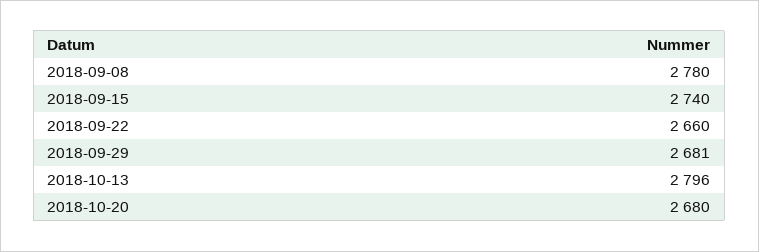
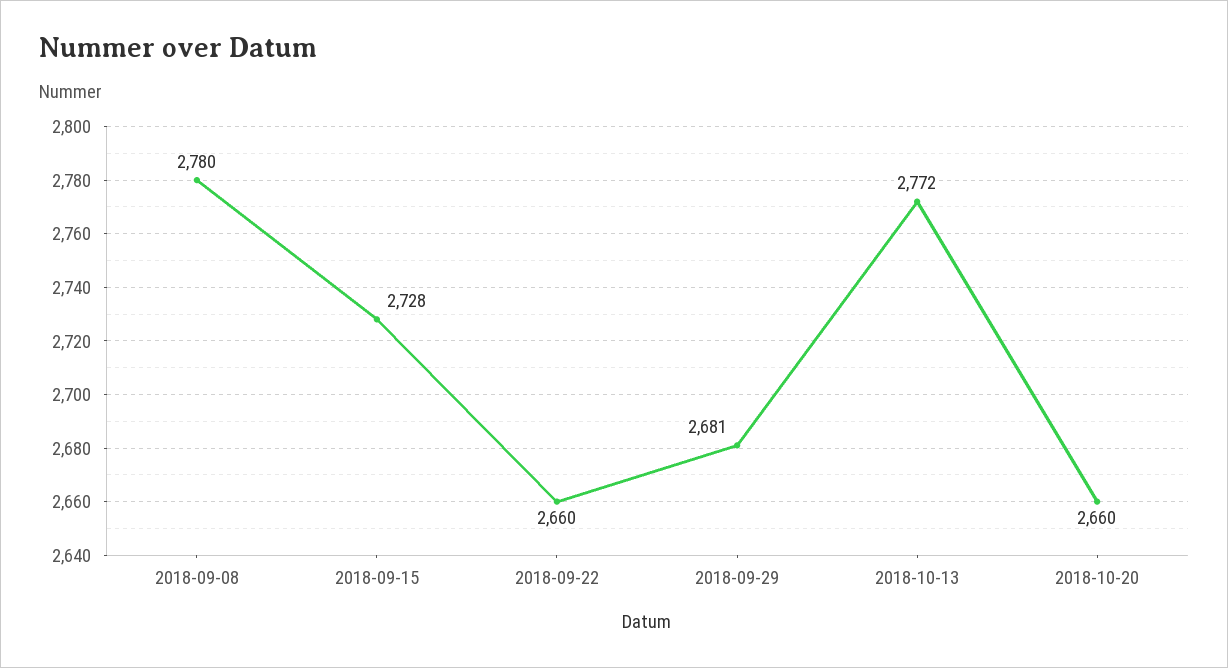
  {
    "2018-09-08": 2780,
-   "2018-09-15": 2740,
+   "2018-09-15": 2728,
    "2018-09-22": 2660,
    "2018-09-29": 2681,
-   "2018-10-13": 2796,
+   "2018-10-13": 2772,
-   "2018-10-20": 2680
+   "2018-10-20": 2660
  }

